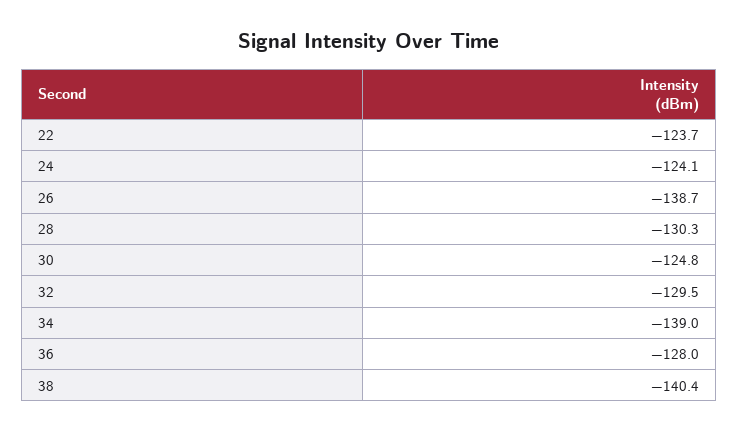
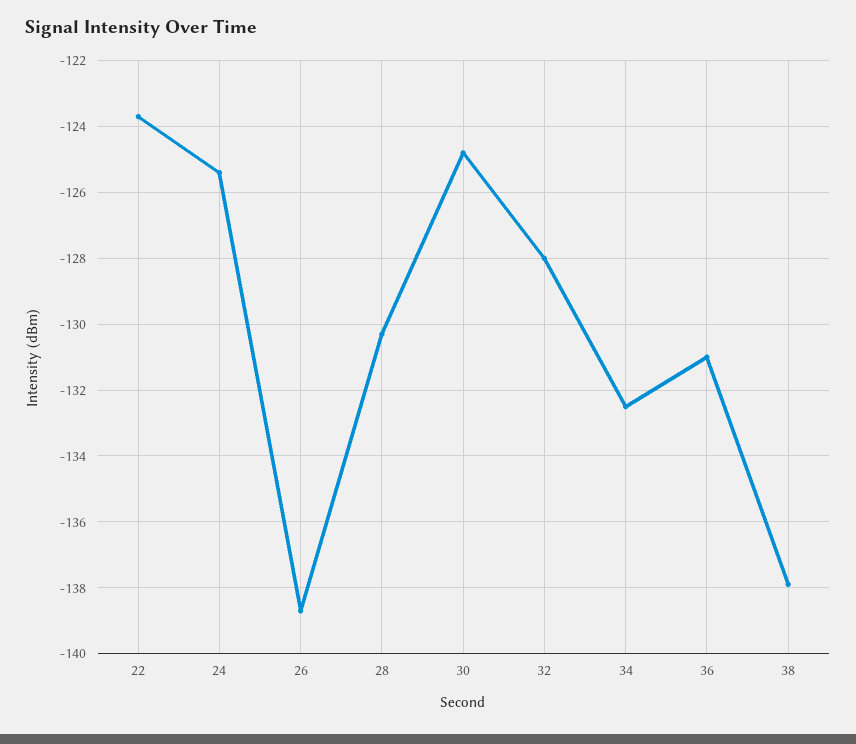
  {
    "22": -123.7,
-   "24": -124.1,
+   "24": -125.5,
    "26": -138.7,
    "28": -130.3,
    "30": -124.8,
-   "32": -129.5,
+   "32": -128,
-   "34": -139,
+   "34": -132.5,
-   "36": -128,
+   "36": -131,
-   "38": -140.4
+   "38": -138
  }

